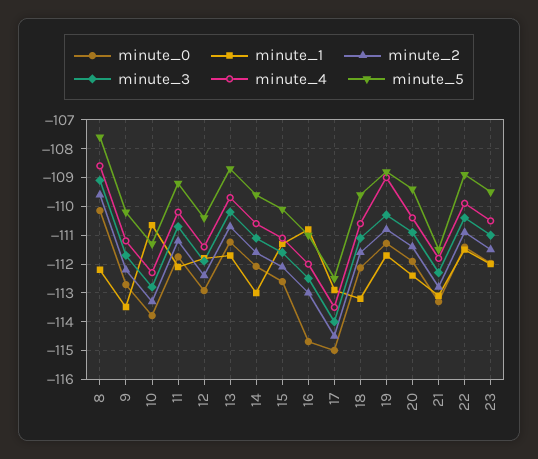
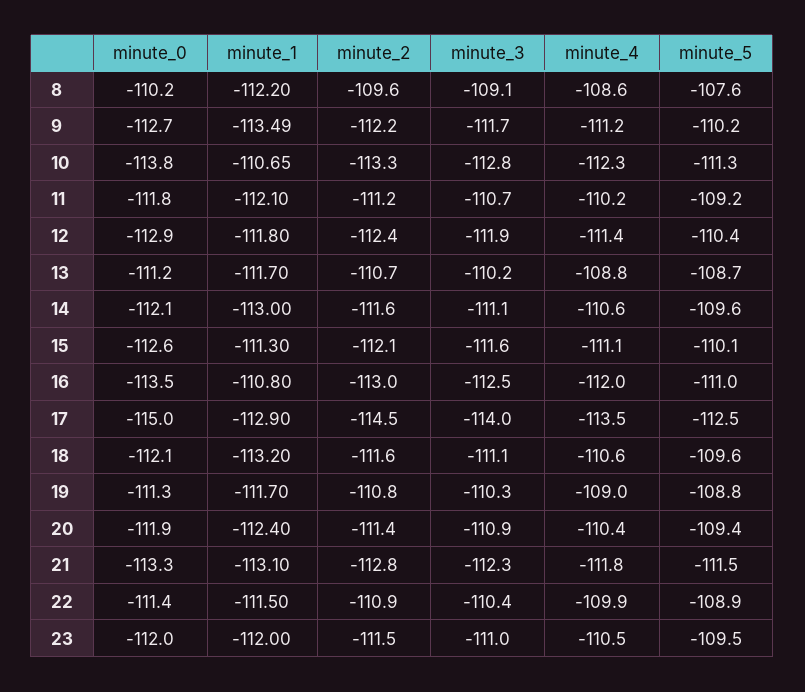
  {
    "minute_0": {
      "8": -110.2,
      "9": -112.7,
      "10": -113.8,
      "11": -111.8,
      "12": -112.9,
      "13": -111.2,
      "14": -112.1,
      "15": -112.6,
-     "16": -114.75,
+     "16": -113.5,
      "17": -115,
      "18": -112.1,
      "19": -111.3,
      "20": -111.9,
      "21": -113.3,
      "22": -111.4,
      "23": -112
    },
    "minute_1": {
      "8": -112.2,
      "9": -113.49,
      "10": -110.65,
      "11": -112.1,
      "12": -111.8,
      "13": -111.7,
      "14": -113,
      "15": -111.3,
      "16": -110.8,
      "17": -112.9,
      "18": -113.2,
      "19": -111.7,
      "20": -112.4,
      "21": -113.1,
      "22": -111.5,
      "23": -112
    },
    "minute_2": {
      "8": -109.6,
      "9": -112.2,
      "10": -113.3,
      "11": -111.2,
      "12": -112.4,
      "13": -110.7,
      "14": -111.6,
      "15": -112.1,
      "16": -113,
      "17": -114.5,
      "18": -111.6,
      "19": -110.8,
      "20": -111.4,
      "21": -112.8,
      "22": -110.9,
      "23": -111.5
    },
    "minute_3": {
      "8": -109.1,
      "9": -111.7,
      "10": -112.8,
      "11": -110.7,
      "12": -111.9,
      "13": -110.2,
      "14": -111.1,
      "15": -111.6,
      "16": -112.5,
      "17": -114,
      "18": -111.1,
      "19": -110.3,
      "20": -110.9,
      "21": -112.3,
      "22": -110.4,
      "23": -111
    },
    "minute_4": {
      "8": -108.6,
      "9": -111.2,
      "10": -112.3,
      "11": -110.2,
      "12": -111.4,
-     "13": -109.75,
+     "13": -108.8,
      "14": -110.6,
      "15": -111.1,
      "16": -112,
      "17": -113.5,
      "18": -110.6,
      "19": -109,
      "20": -110.4,
      "21": -111.8,
      "22": -109.9,
      "23": -110.5
    },
    "minute_5": {
      "8": -107.6,
      "9": -110.2,
      "10": -111.3,
      "11": -109.2,
      "12": -110.4,
      "13": -108.7,
      "14": -109.6,
      "15": -110.1,
      "16": -111,
      "17": -112.5,
      "18": -109.6,
      "19": -108.8,
      "20": -109.4,
      "21": -111.5,
      "22": -108.9,
      "23": -109.5
    }
  }

